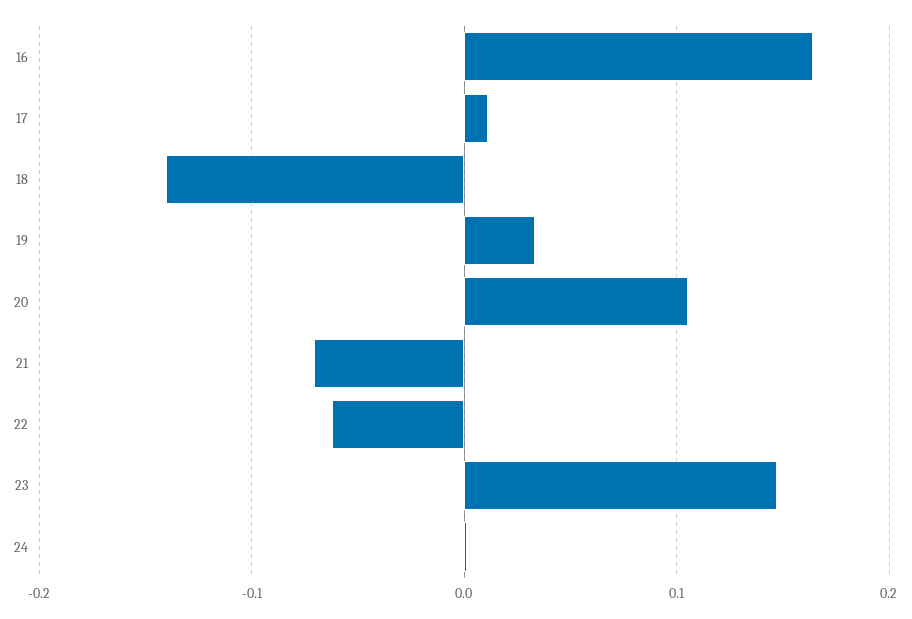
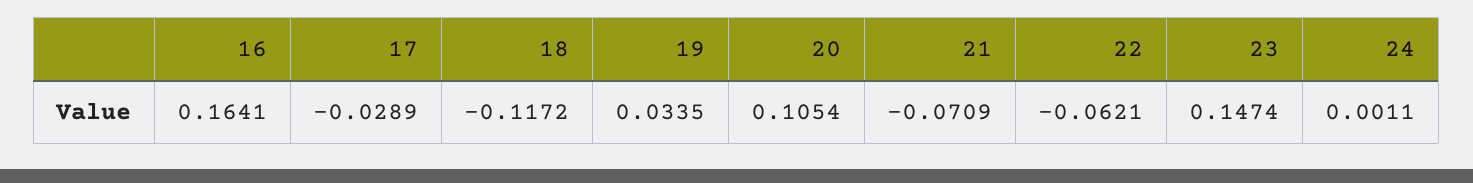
  {
    "16": 0.1641,
-   "17": 0.01,
+   "17": -0.0289,
-   "18": -0.14,
+   "18": -0.1172,
    "19": 0.0335,
    "20": 0.1054,
    "21": -0.0709,
    "22": -0.0621,
    "23": 0.1474,
    "24": 0.0011
  }

